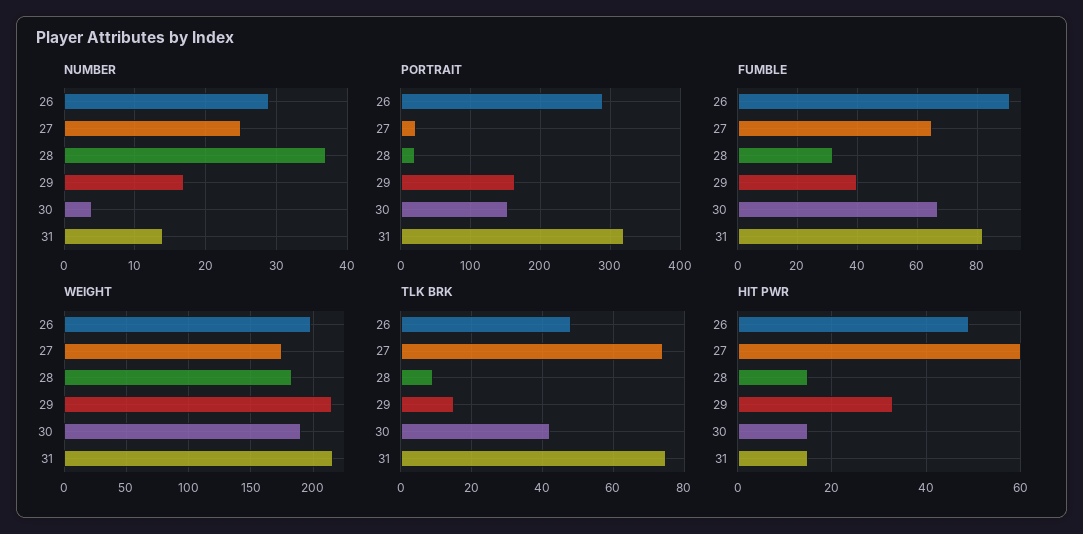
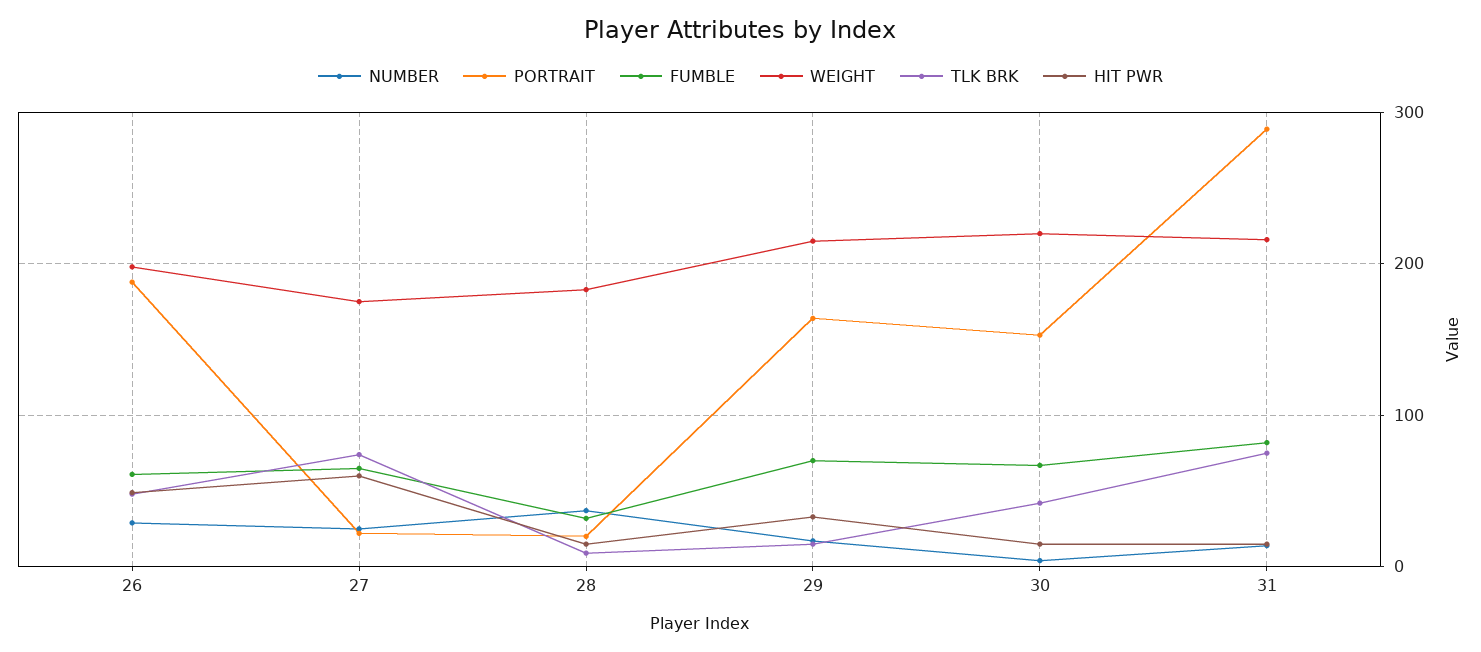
  {
    "NUMBER": {
      "26": 29,
      "27": 25,
      "28": 37,
      "29": 17,
      "30": 4,
      "31": 14
    },
    "PORTRAIT": {
-     "26": 290,
+     "26": 190,
      "27": 20,
      "28": 20,
      "29": 160,
      "30": 150,
-     "31": 320
+     "31": 290
    },
    "FUMBLE": {
-     "26": 90,
+     "26": 60,
      "27": 65,
      "28": 30,
-     "29": 40,
+     "29": 70,
      "30": 65,
      "31": 80
    },
    "WEIGHT": {
      "26": 200,
      "27": 175,
      "28": 185,
      "29": 215,
-     "30": 190,
+     "30": 220,
      "31": 215
    },
    "TLK BRK": {
      "26": 50,
      "27": 75,
      "28": 10,
      "29": 15,
      "30": 40,
      "31": 75
    },
    "HIT PWR": {
      "26": 50,
      "27": 60,
      "28": 15,
      "29": 35,
      "30": 15,
      "31": 15
    }
  }

